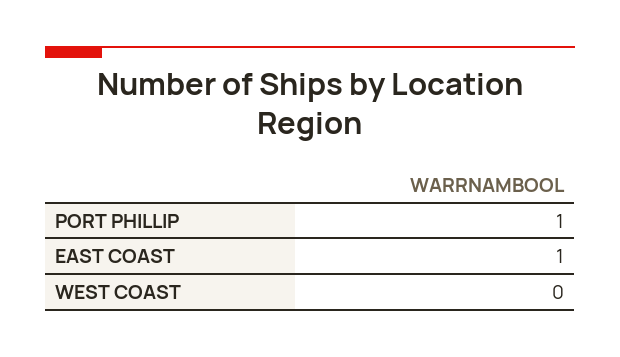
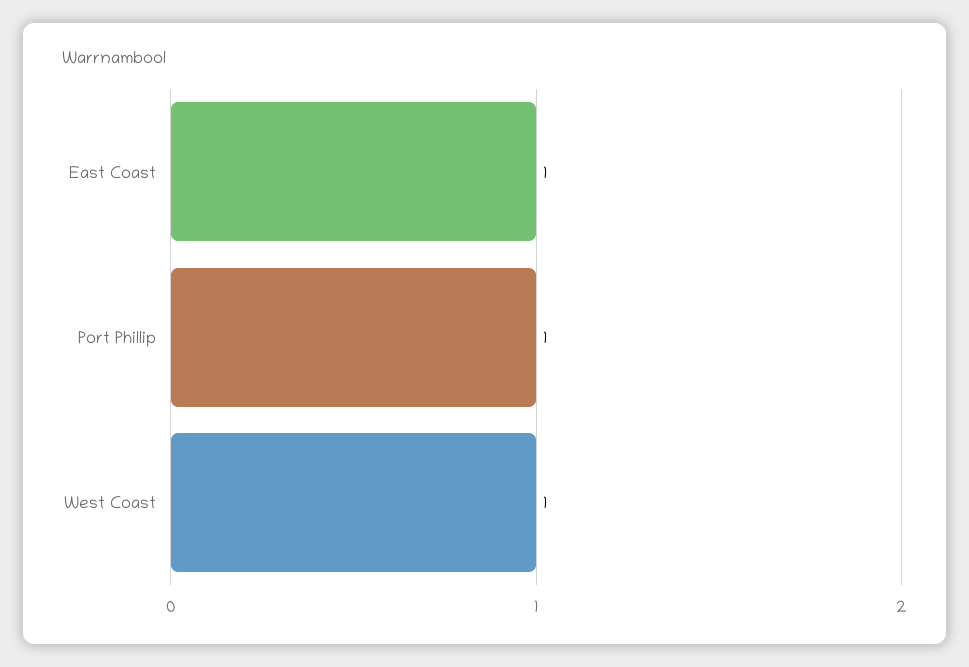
  {
    "PORT PHILLIP": 1,
    "EAST COAST": 1,
-   "WEST COAST": 0
+   "WEST COAST": 1
  }

